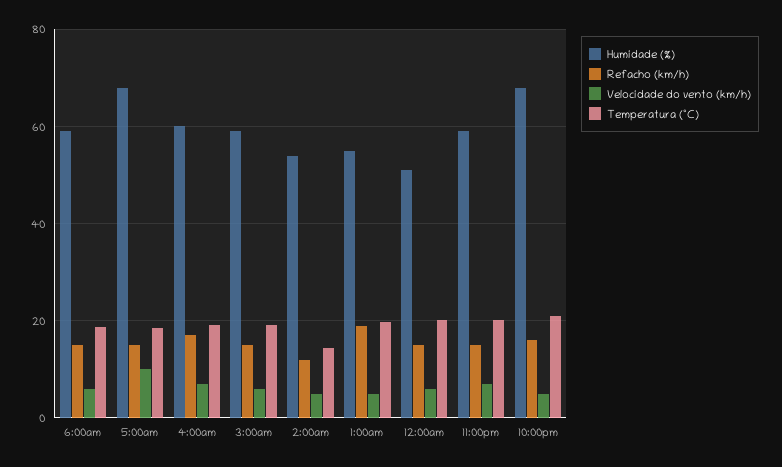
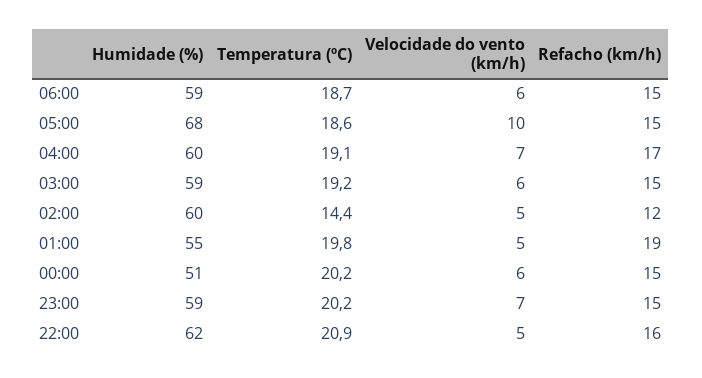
  {
    "Humidade (%)": {
      "6:00am": 59,
      "5:00am": 68,
      "4:00am": 60,
      "3:00am": 59,
-     "2:00am": 54,
+     "2:00am": 60,
      "1:00am": 55,
      "12:00am": 51,
      "11:00pm": 59,
-     "10:00pm": 68
+     "10:00pm": 62
    },
    "Refacho (km/h)": {
      "6:00am": 15,
      "5:00am": 15,
      "4:00am": 17,
      "3:00am": 15,
      "2:00am": 12,
      "1:00am": 19,
      "12:00am": 15,
      "11:00pm": 15,
      "10:00pm": 16
    },
    "Velocidade do vento (km/h)": {
      "6:00am": 6,
      "5:00am": 10,
      "4:00am": 7,
      "3:00am": 6,
      "2:00am": 5,
      "1:00am": 5,
      "12:00am": 6,
      "11:00pm": 7,
      "10:00pm": 5
    },
    "Temperatura (ºC)": {
      "6:00am": 18.7,
      "5:00am": 18.6,
      "4:00am": 19.1,
      "3:00am": 19.2,
      "2:00am": 14.4,
      "1:00am": 19.8,
      "12:00am": 20.2,
      "11:00pm": 20.2,
      "10:00pm": 20.9
    }
  }

